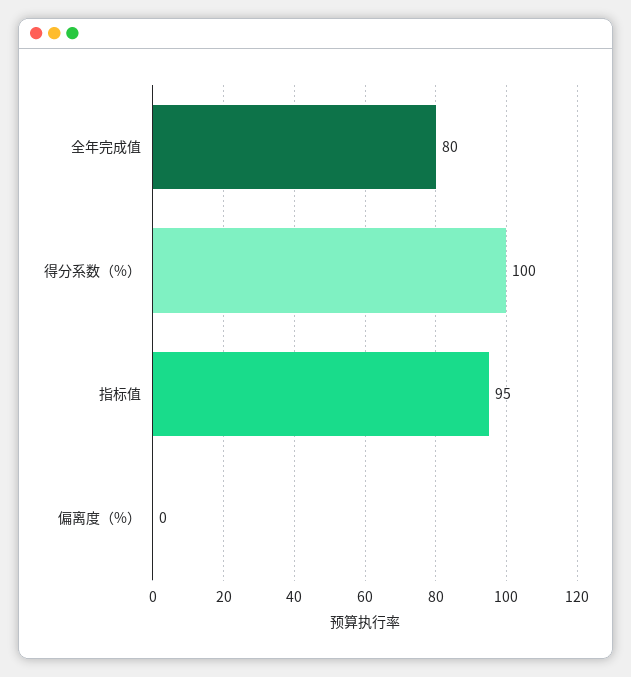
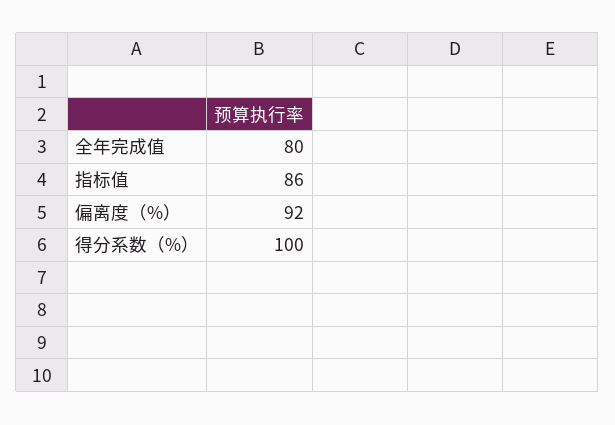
  {
    "全年完成值": 80,
    "得分系数（%）": 100,
-   "指标值": 95,
+   "指标值": 86,
-   "偏离度（%）": 0
+   "偏离度（%）": 92
  }

